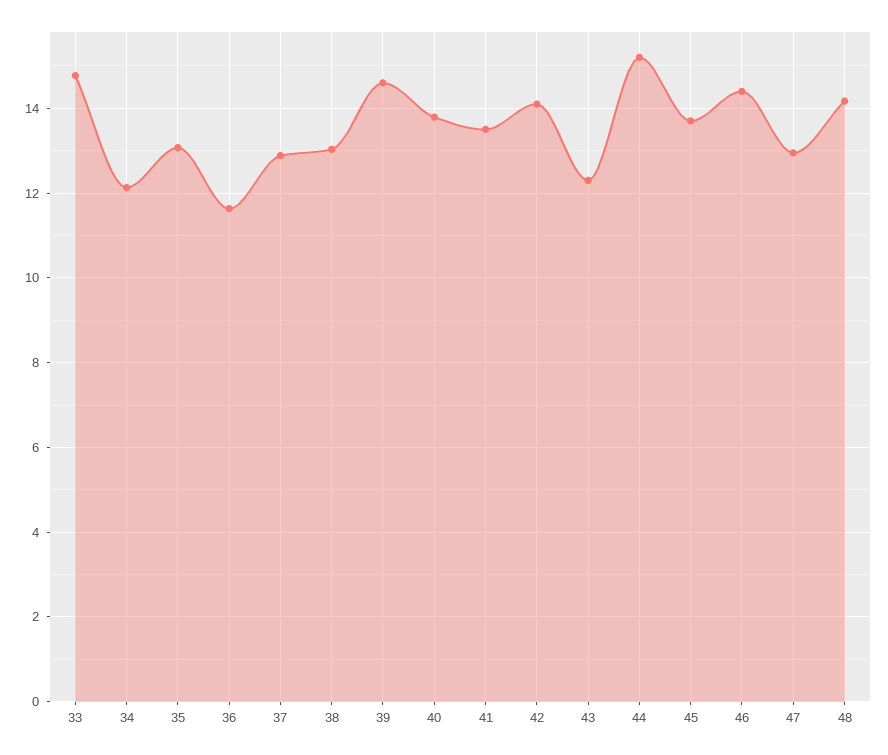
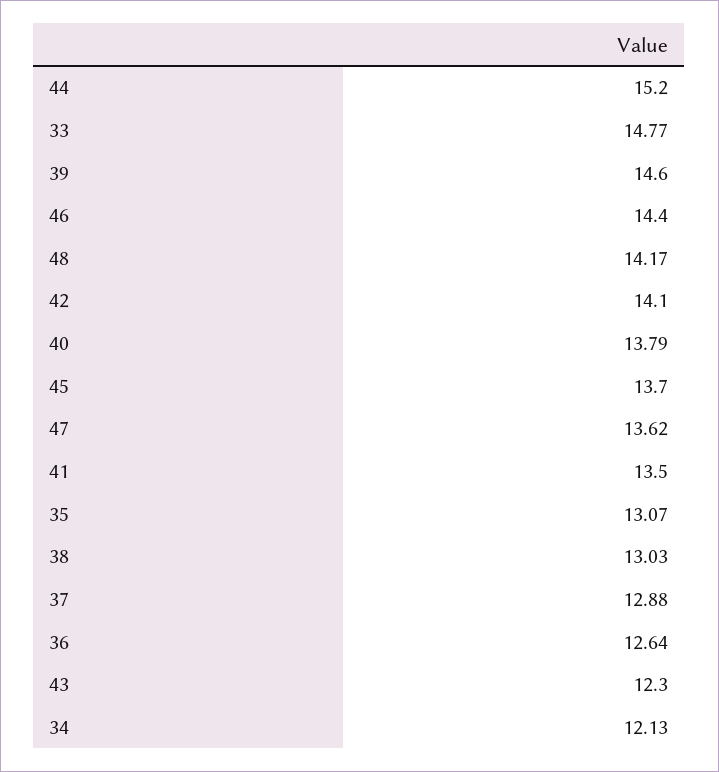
  {
    "33": 14.77,
    "34": 12.13,
    "35": 13.07,
-   "36": 11.6,
+   "36": 12.64,
    "37": 12.88,
    "38": 13.03,
    "39": 14.6,
    "40": 13.79,
    "41": 13.5,
    "42": 14.1,
    "43": 12.3,
    "44": 15.2,
    "45": 13.7,
    "46": 14.4,
-   "47": 13,
+   "47": 13.62,
    "48": 14.17
  }

